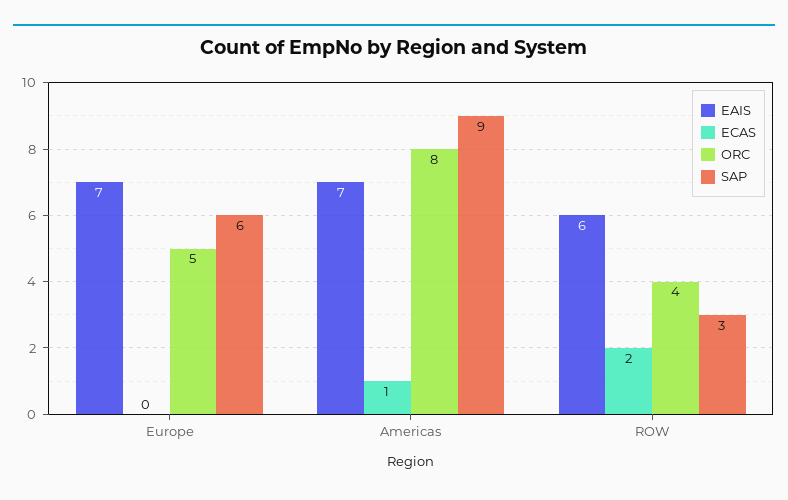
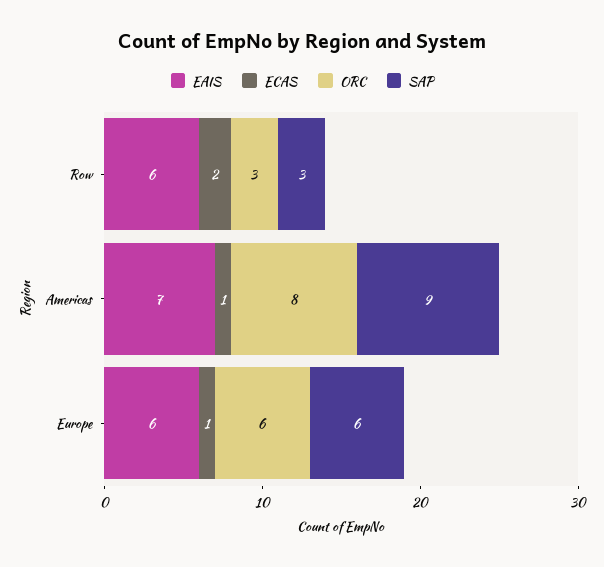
  {
    "EAIS": {
-     "Europe": 7,
+     "Europe": 6,
      "Americas": 7,
      "ROW": 6
    },
    "ECAS": {
-     "Europe": 0,
+     "Europe": 1,
      "Americas": 1,
      "ROW": 2
    },
    "ORC": {
-     "Europe": 5,
+     "Europe": 6,
      "Americas": 8,
-     "ROW": 4
+     "ROW": 3
    },
    "SAP": {
      "Europe": 6,
      "Americas": 9,
      "ROW": 3
    }
  }

